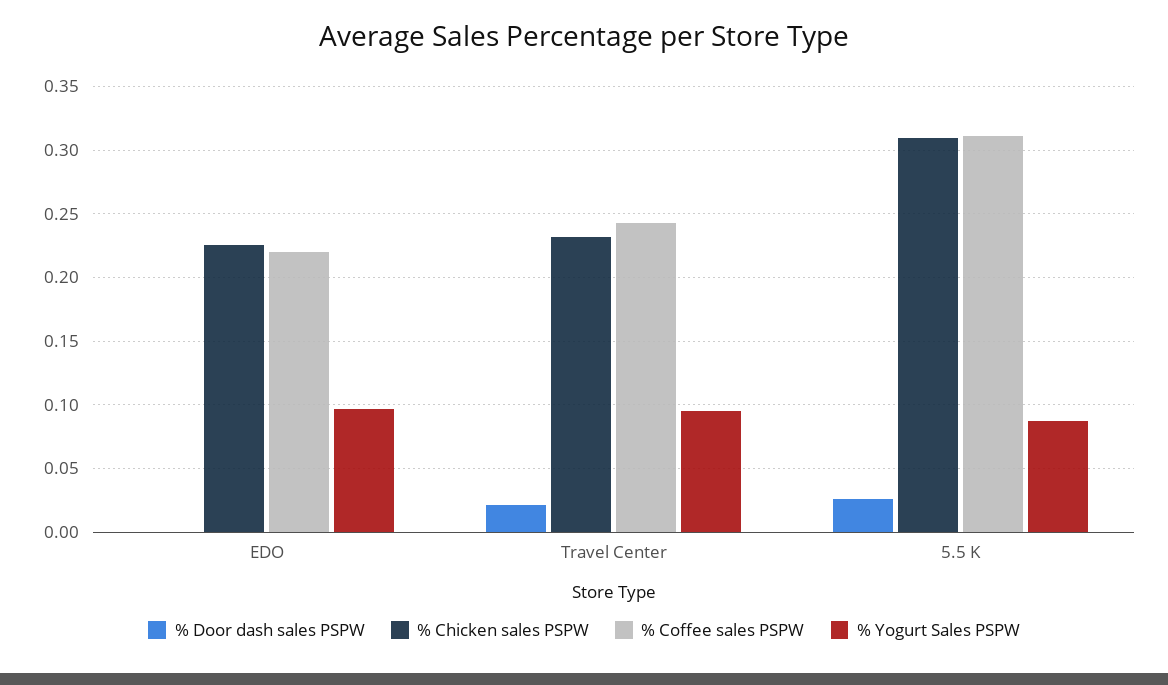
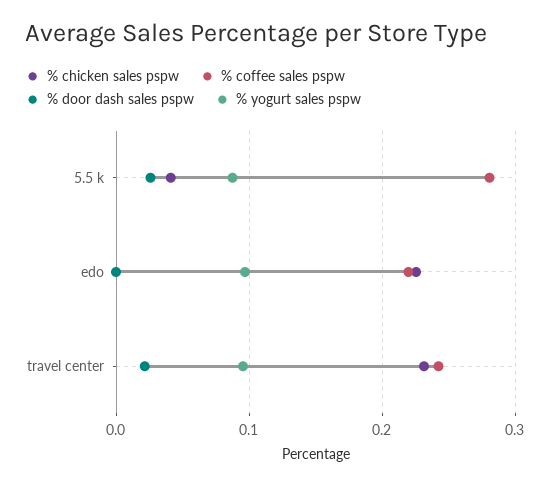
  {
    "% Door dash sales PSPW": {
      "EDO": 0,
      "Travel Center": 0.02,
      "5.5 K": 0.025
    },
    "% Chicken sales PSPW": {
      "EDO": 0.225,
      "Travel Center": 0.23,
-     "5.5 K": 0.31
+     "5.5 K": 0.04
    },
    "% Coffee sales PSPW": {
      "EDO": 0.22,
      "Travel Center": 0.24,
-     "5.5 K": 0.31
+     "5.5 K": 0.28
    },
    "% Yogurt Sales PSPW": {
      "EDO": 0.095,
      "Travel Center": 0.095,
      "5.5 K": 0.09
    }
  }

